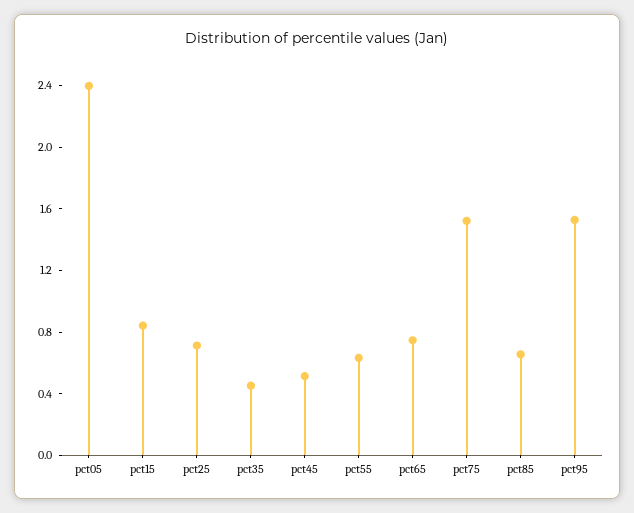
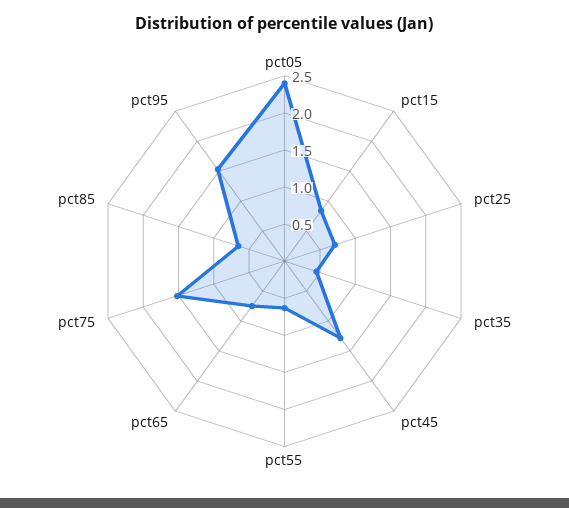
  {
    "pct05": 2.4,
    "pct15": 0.8,
    "pct25": 0.7,
    "pct35": 0.5,
-   "pct45": 0.5,
+   "pct45": 1.25,
    "pct55": 0.6,
    "pct65": 0.7,
    "pct75": 1.5,
    "pct85": 0.7,
    "pct95": 1.5
  }

